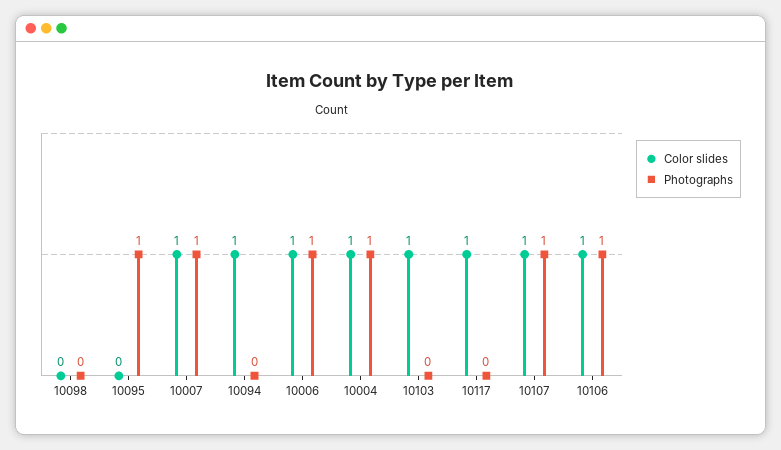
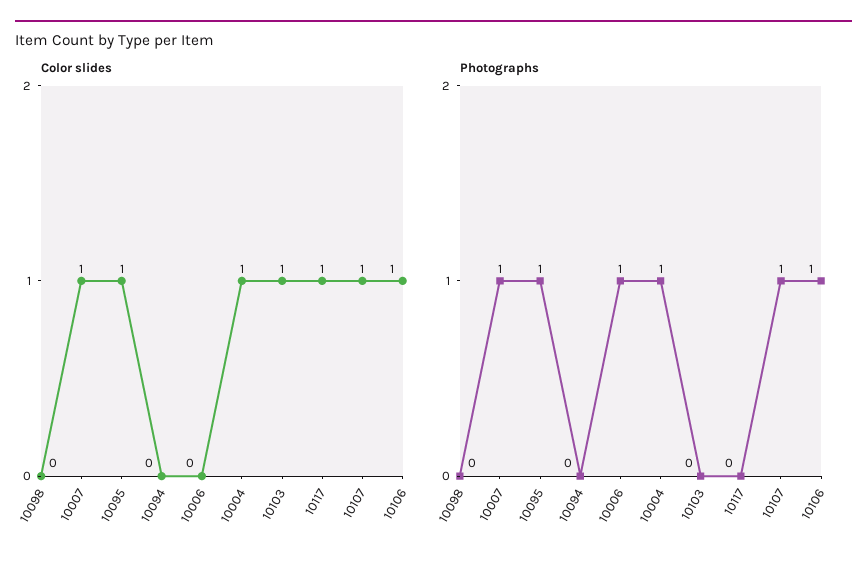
  {
    "Color slides": {
      "10098": 0,
-     "10095": 0,
+     "10095": 1,
      "10007": 1,
-     "10094": 1,
+     "10094": 0,
-     "10006": 1,
+     "10006": 0,
      "10004": 1,
      "10103": 1,
      "10117": 1,
      "10107": 1,
      "10106": 1
    },
    "Photographs": {
      "10098": 0,
      "10095": 1,
      "10007": 1,
      "10094": 0,
      "10006": 1,
      "10004": 1,
      "10103": 0,
      "10117": 0,
      "10107": 1,
      "10106": 1
    }
  }

